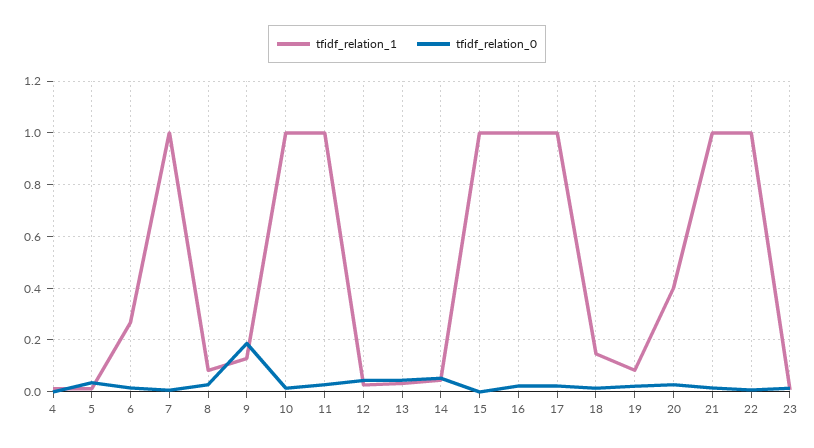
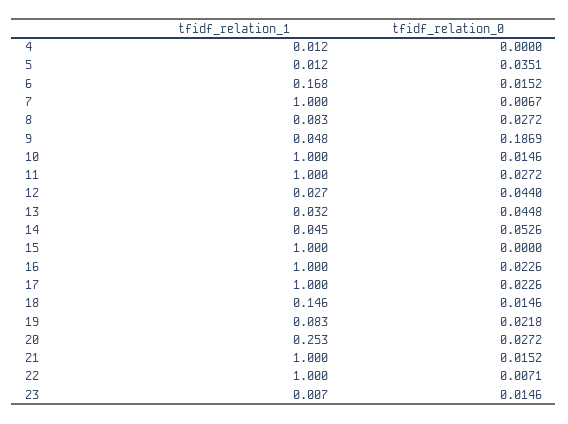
  {
    "tfidf_relation_1": {
      "4": 0.012,
      "5": 0.012,
-     "6": 0.275,
+     "6": 0.168,
      "7": 1,
      "8": 0.083,
-     "9": 0.125,
+     "9": 0.048,
      "10": 1,
      "11": 1,
      "12": 0.027,
      "13": 0.032,
      "14": 0.045,
      "15": 1,
      "16": 1,
      "17": 1,
      "18": 0.146,
      "19": 0.083,
-     "20": 0.4,
+     "20": 0.253,
      "21": 1,
      "22": 1,
      "23": 0.007
    },
    "tfidf_relation_0": {
      "4": 0,
      "5": 0.0351,
      "6": 0.0152,
      "7": 0.0067,
      "8": 0.0272,
      "9": 0.1869,
      "10": 0.0146,
      "11": 0.0272,
      "12": 0.044,
      "13": 0.0448,
      "14": 0.0526,
      "15": 0,
      "16": 0.0226,
      "17": 0.0226,
      "18": 0.0146,
      "19": 0.0218,
      "20": 0.0272,
      "21": 0.0152,
      "22": 0.0071,
      "23": 0.0146
    }
  }

